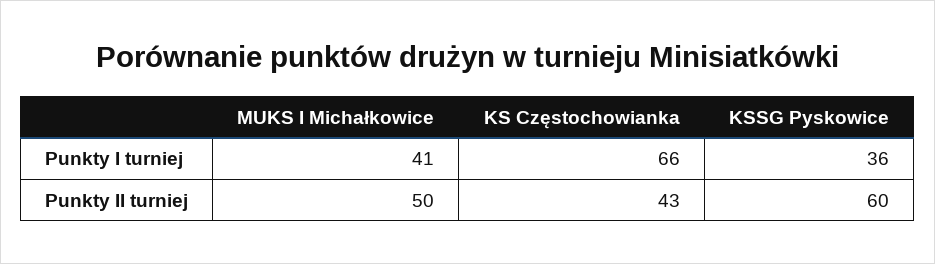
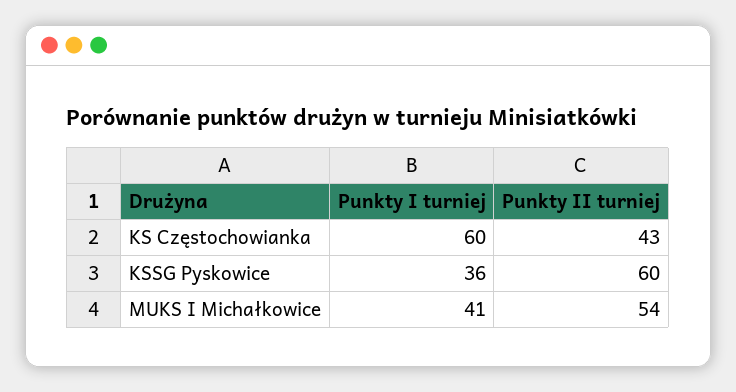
  {
    "MUKS I Michałkowice": {
      "Punkty I turniej": 41,
-     "Punkty II turniej": 50
+     "Punkty II turniej": 54
    },
    "KS Częstochowianka": {
-     "Punkty I turniej": 66,
+     "Punkty I turniej": 60,
      "Punkty II turniej": 43
    },
    "KSSG Pyskowice": {
      "Punkty I turniej": 36,
      "Punkty II turniej": 60
    }
  }

